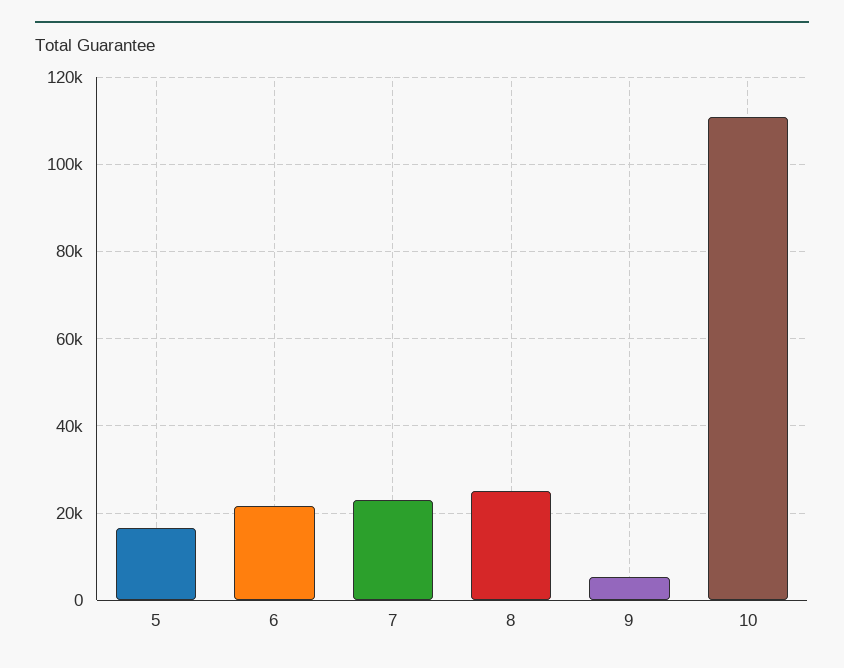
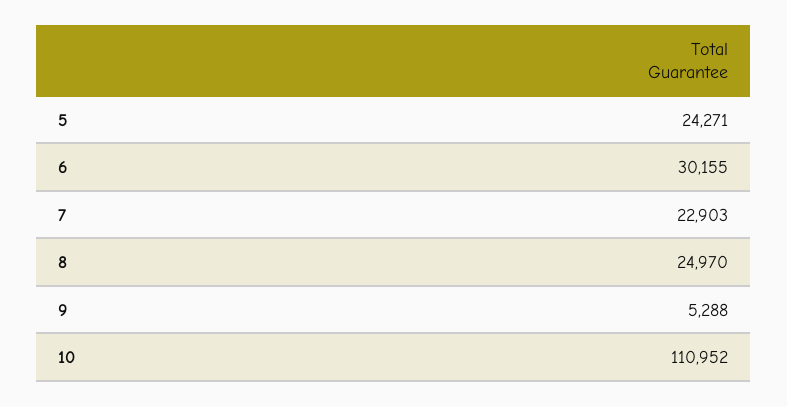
  {
-   "5": 16000,
+   "5": 24271,
-   "6": 22000,
+   "6": 30155,
    "7": 22903,
    "8": 24970,
    "9": 5288,
    "10": 110952
  }

